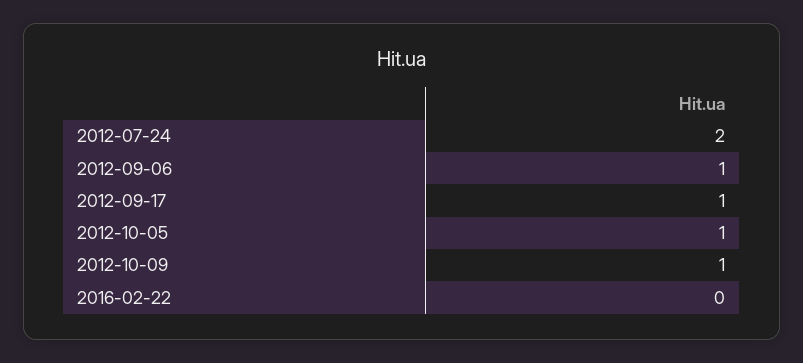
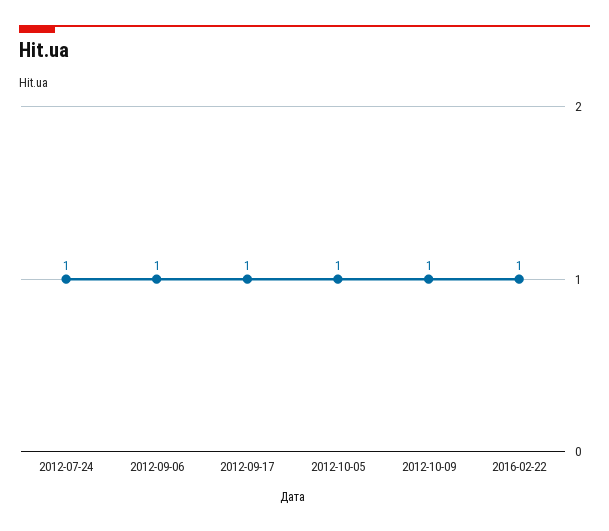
  {
-   "2012-07-24": 2,
+   "2012-07-24": 1,
    "2012-09-06": 1,
    "2012-09-17": 1,
    "2012-10-05": 1,
    "2012-10-09": 1,
-   "2016-02-22": 0
+   "2016-02-22": 1
  }

